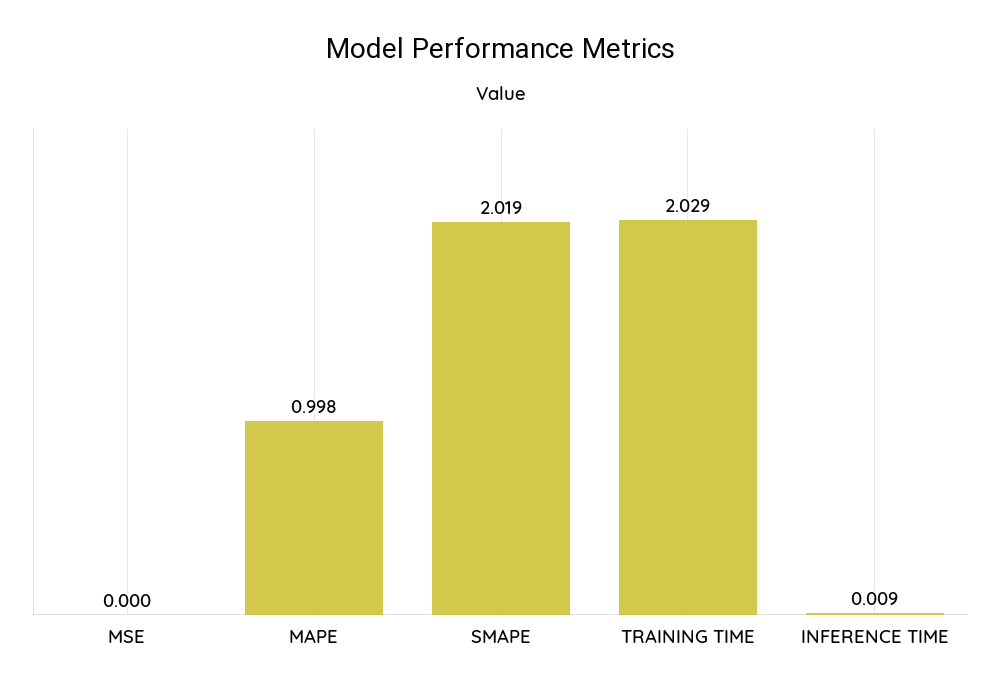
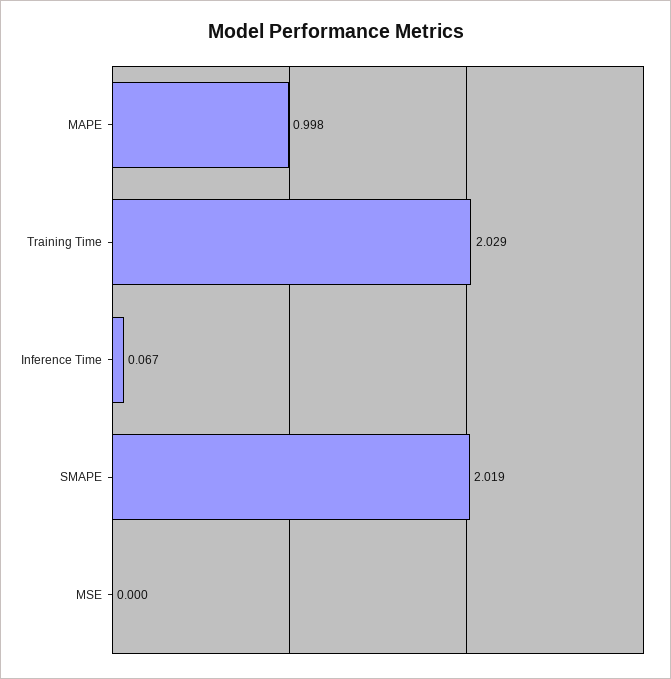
  {
    "MSE": 0,
    "MAPE": 0.998,
    "SMAPE": 2.019,
    "TRAINING TIME": 2.029,
-   "INFERENCE TIME": 0.009
+   "INFERENCE TIME": 0.067
  }

